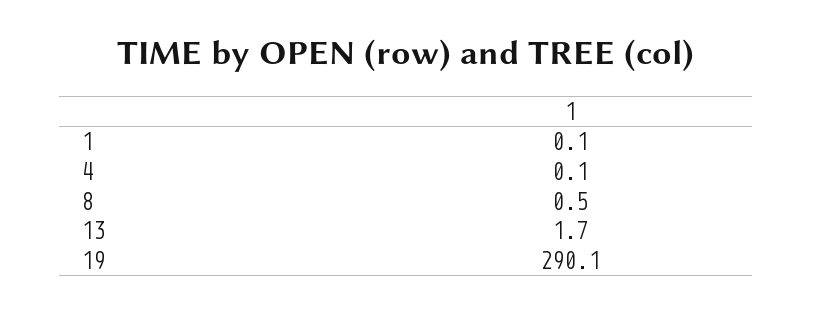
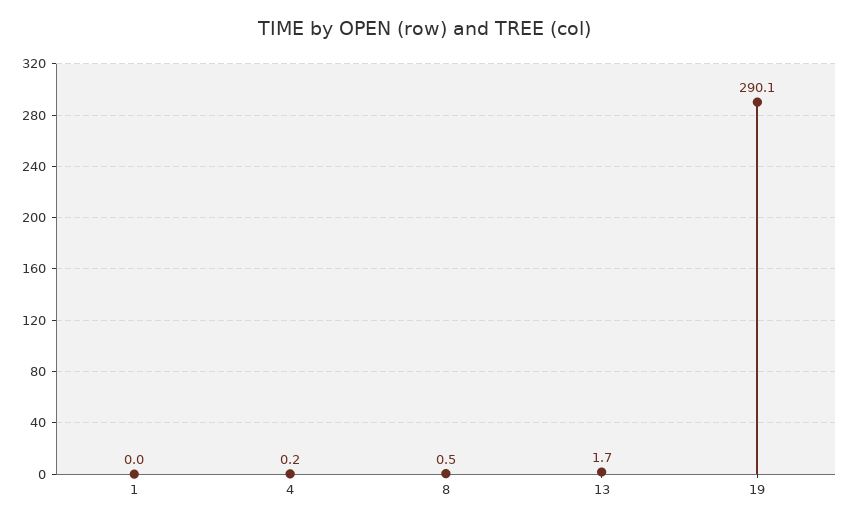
  {
-   "1": 0.1,
+   "1": 0,
-   "4": 0.1,
+   "4": 0.2,
    "8": 0.5,
    "13": 1.7,
    "19": 290.1
  }

